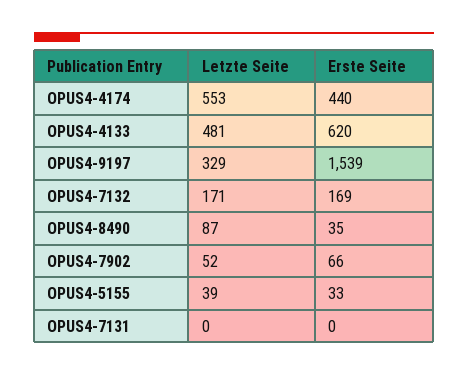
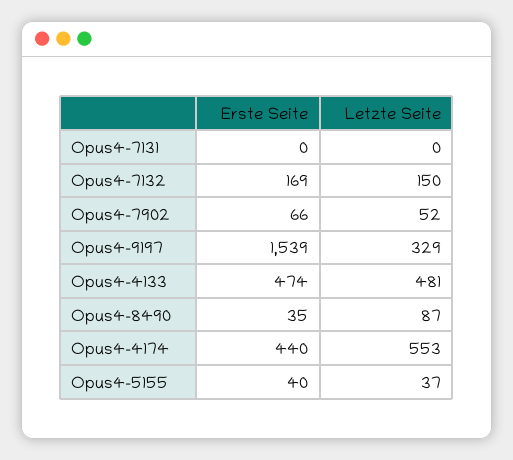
  {
    "Letzte Seite": {
      "OPUS4-4174": 553,
      "OPUS4-4133": 481,
      "OPUS4-9197": 329,
-     "OPUS4-7132": 171,
+     "OPUS4-7132": 150,
      "OPUS4-8490": 87,
      "OPUS4-7902": 52,
-     "OPUS4-5155": 39,
+     "OPUS4-5155": 37,
      "OPUS4-7131": 0
    },
    "Erste Seite": {
      "OPUS4-4174": 440,
-     "OPUS4-4133": 620,
+     "OPUS4-4133": 474,
      "OPUS4-9197": 1539,
      "OPUS4-7132": 169,
      "OPUS4-8490": 35,
      "OPUS4-7902": 66,
-     "OPUS4-5155": 33,
+     "OPUS4-5155": 40,
      "OPUS4-7131": 0
    }
  }

